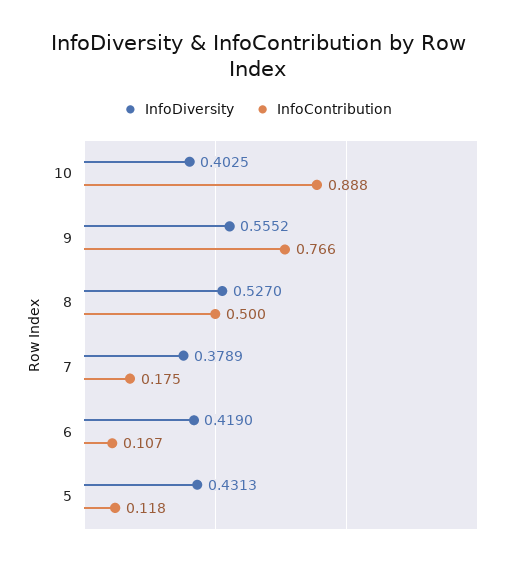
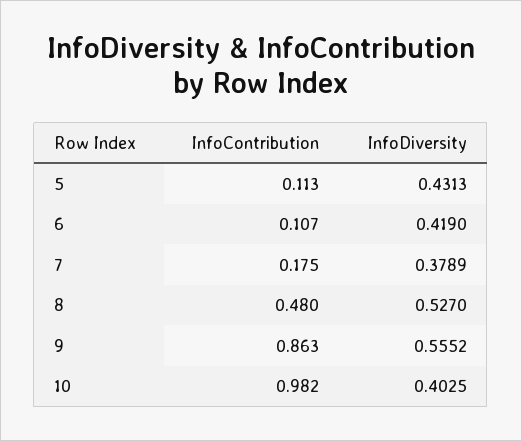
  {
    "InfoDiversity": {
      "10": 0.4025,
      "9": 0.5552,
      "8": 0.527,
      "7": 0.3789,
      "6": 0.419,
      "5": 0.4313
    },
    "InfoContribution": {
-     "10": 0.888,
+     "10": 0.982,
-     "9": 0.766,
+     "9": 0.863,
-     "8": 0.5,
+     "8": 0.48,
      "7": 0.175,
      "6": 0.107,
-     "5": 0.118
+     "5": 0.113
    }
  }

